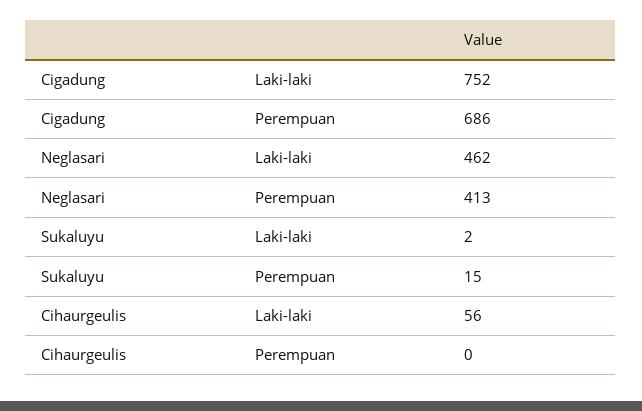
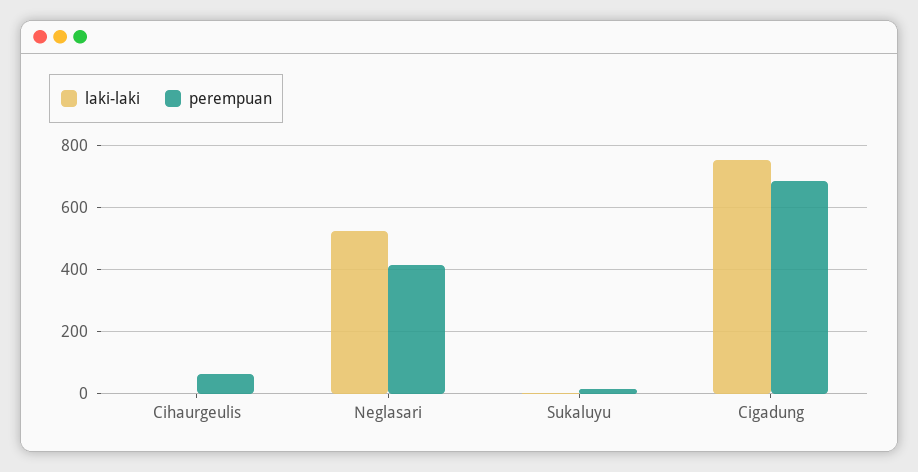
  {
    "Laki-laki": {
      "Cigadung": 752,
-     "Neglasari": 462,
+     "Neglasari": 520,
      "Sukaluyu": 2,
-     "Cihaurgeulis": 56
+     "Cihaurgeulis": 0
    },
    "Perempuan": {
      "Cigadung": 686,
      "Neglasari": 413,
      "Sukaluyu": 15,
-     "Cihaurgeulis": 0
+     "Cihaurgeulis": 60
    }
  }

